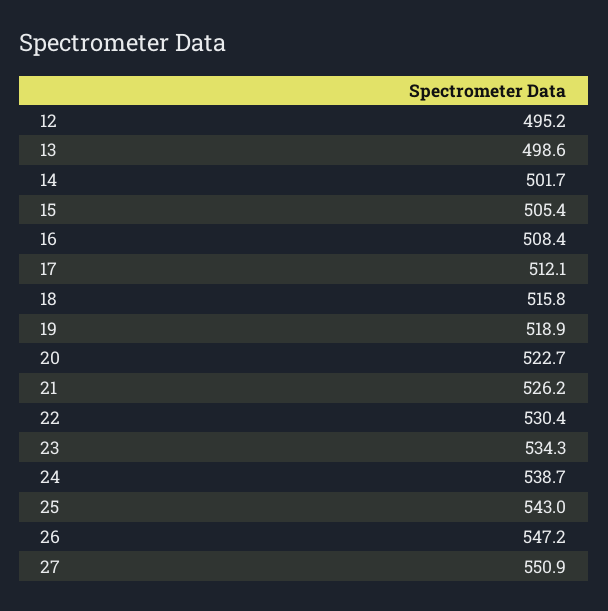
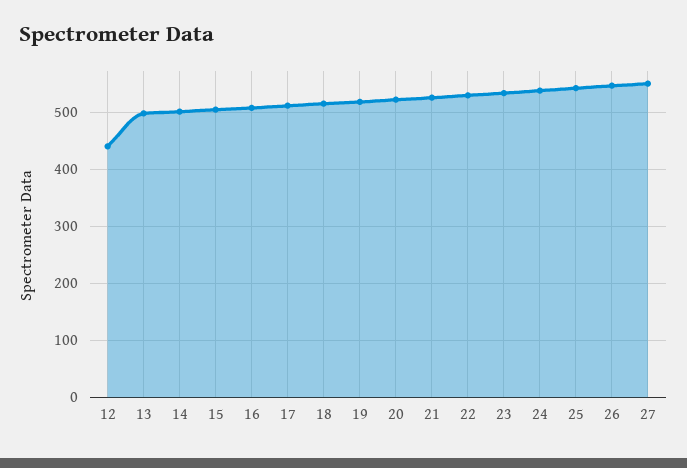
  {
-   "12": 495.2,
+   "12": 440,
    "13": 498.6,
    "14": 501.7,
    "15": 505.4,
    "16": 508.4,
    "17": 512.1,
    "18": 515.8,
    "19": 518.9,
    "20": 522.7,
    "21": 526.2,
    "22": 530.4,
    "23": 534.3,
    "24": 538.7,
    "25": 543,
    "26": 547.2,
    "27": 550.9
  }

